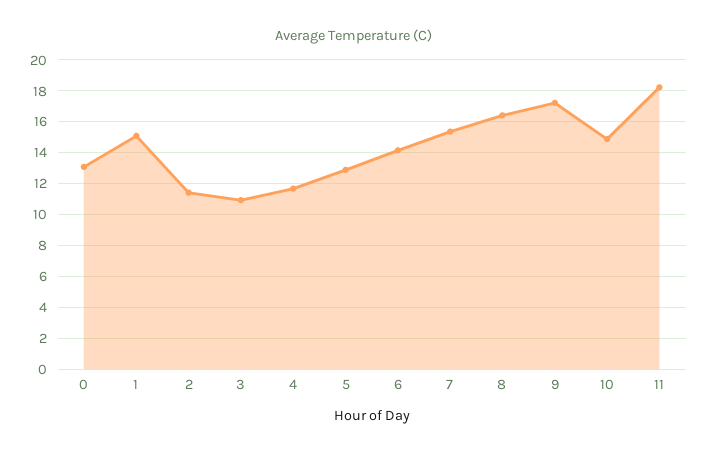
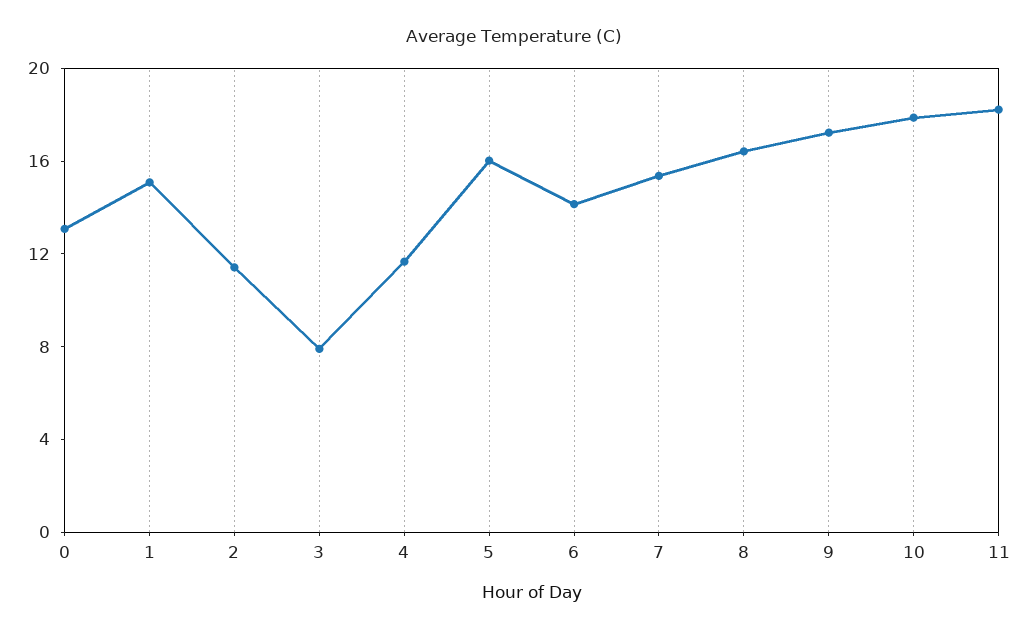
  {
    "0": 13,
    "1": 15,
    "2": 11.5,
-   "3": 11,
+   "3": 8,
    "4": 11.5,
-   "5": 13,
+   "5": 16,
    "6": 14,
    "7": 15.5,
    "8": 16.5,
    "9": 17,
-   "10": 15,
+   "10": 18,
    "11": 18
  }

